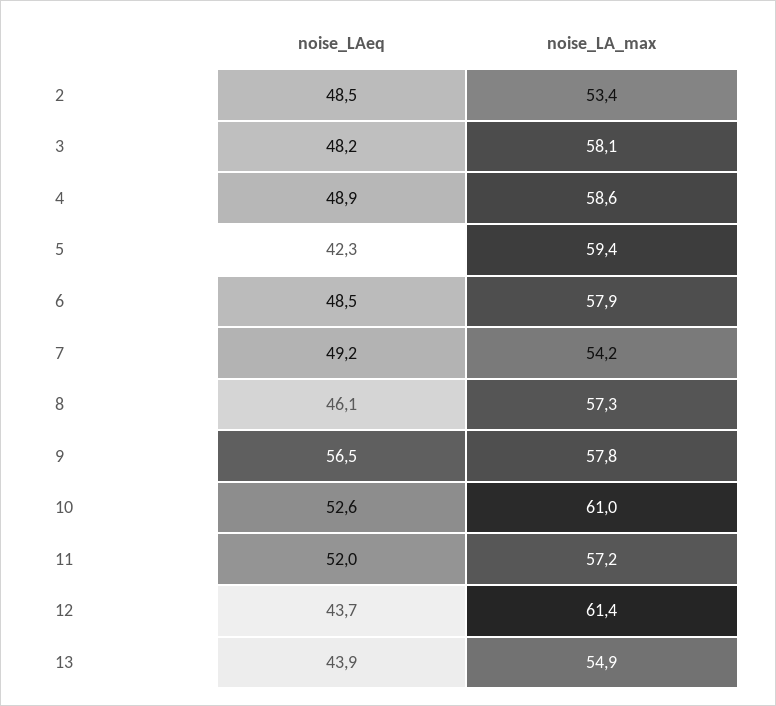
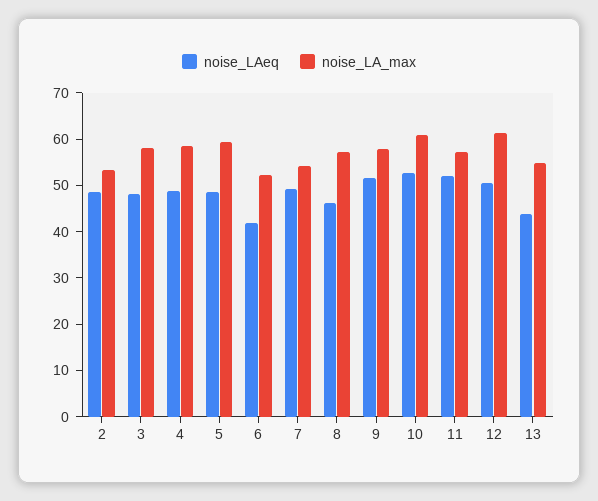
  {
    "noise_LAeq": {
      "2": 48.5,
      "3": 48.2,
      "4": 48.9,
-     "5": 42.3,
+     "5": 48,
-     "6": 48.5,
+     "6": 42,
      "7": 49.2,
      "8": 46.1,
-     "9": 56.5,
+     "9": 52,
      "10": 52.6,
      "11": 52,
-     "12": 43.7,
+     "12": 50,
      "13": 43.9
    },
    "noise_LA_max": {
      "2": 53.4,
      "3": 58.1,
      "4": 58.6,
      "5": 59.4,
-     "6": 57.9,
+     "6": 52,
      "7": 54.2,
      "8": 57.3,
      "9": 57.8,
      "10": 61,
      "11": 57.2,
      "12": 61.4,
      "13": 54.9
    }
  }

